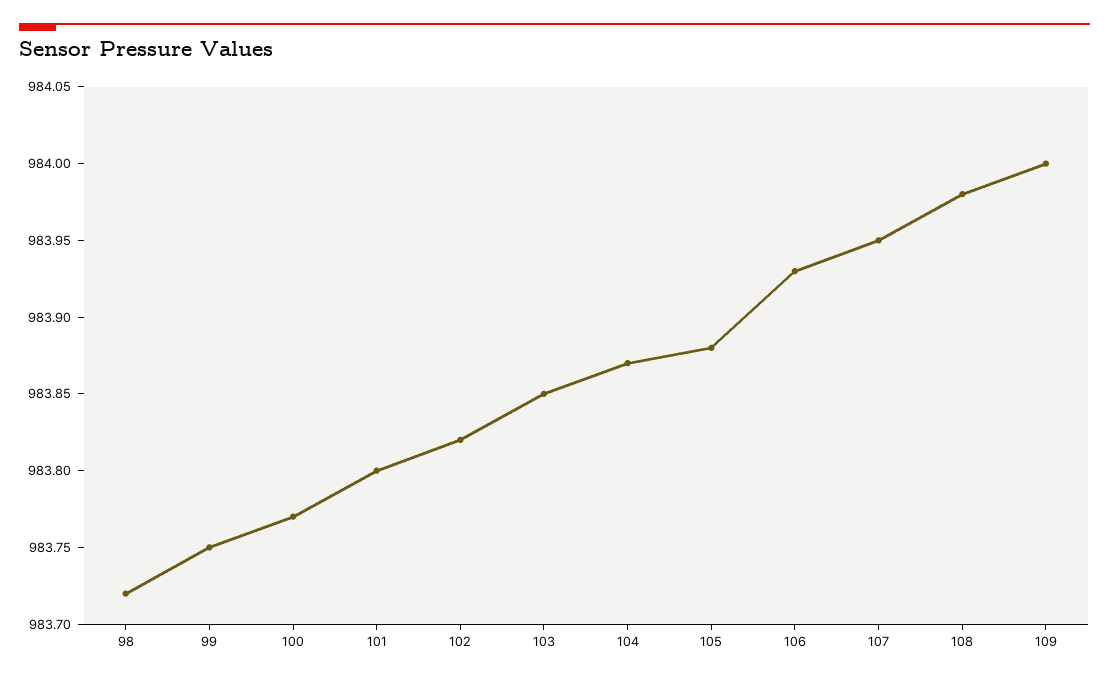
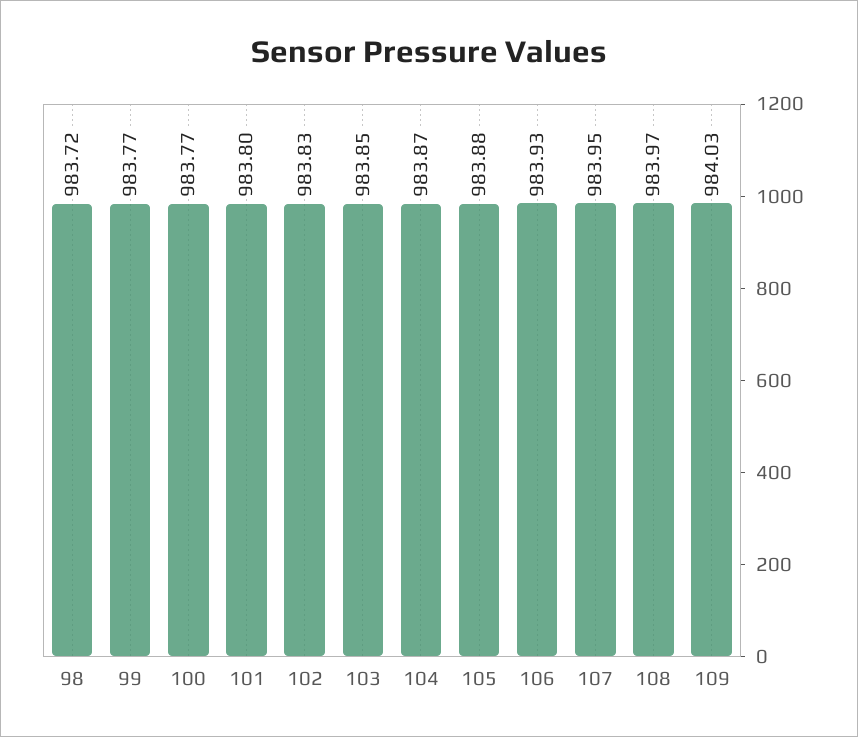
  {
    "98": 983.72,
-   "99": 983.75,
+   "99": 983.77,
    "100": 983.77,
    "101": 983.8,
-   "102": 983.82,
+   "102": 983.83,
    "103": 983.85,
    "104": 983.87,
    "105": 983.88,
    "106": 983.93,
    "107": 983.95,
-   "108": 983.98,
+   "108": 983.97,
-   "109": 984
+   "109": 984.03
  }

